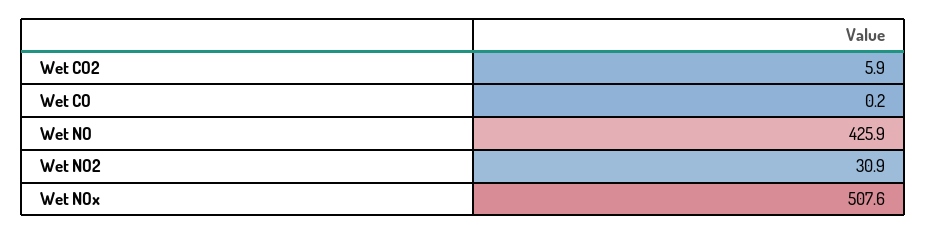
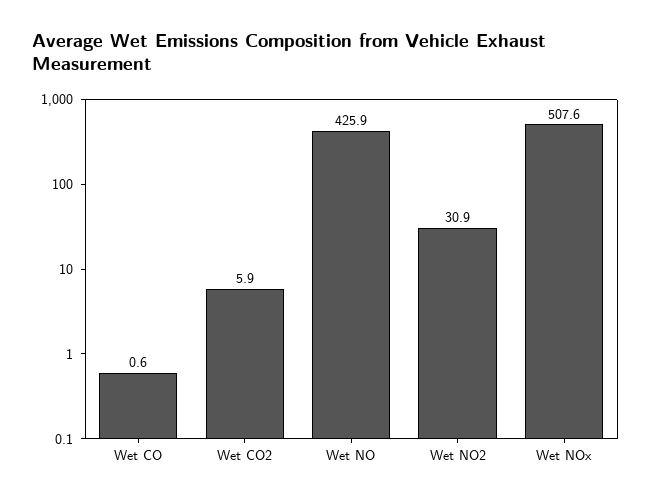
  {
    "Wet CO2": 5.9,
-   "Wet CO": 0.2,
+   "Wet CO": 0.6,
    "Wet NO": 425.9,
    "Wet NO2": 30.9,
    "Wet NOx": 507.6
  }

